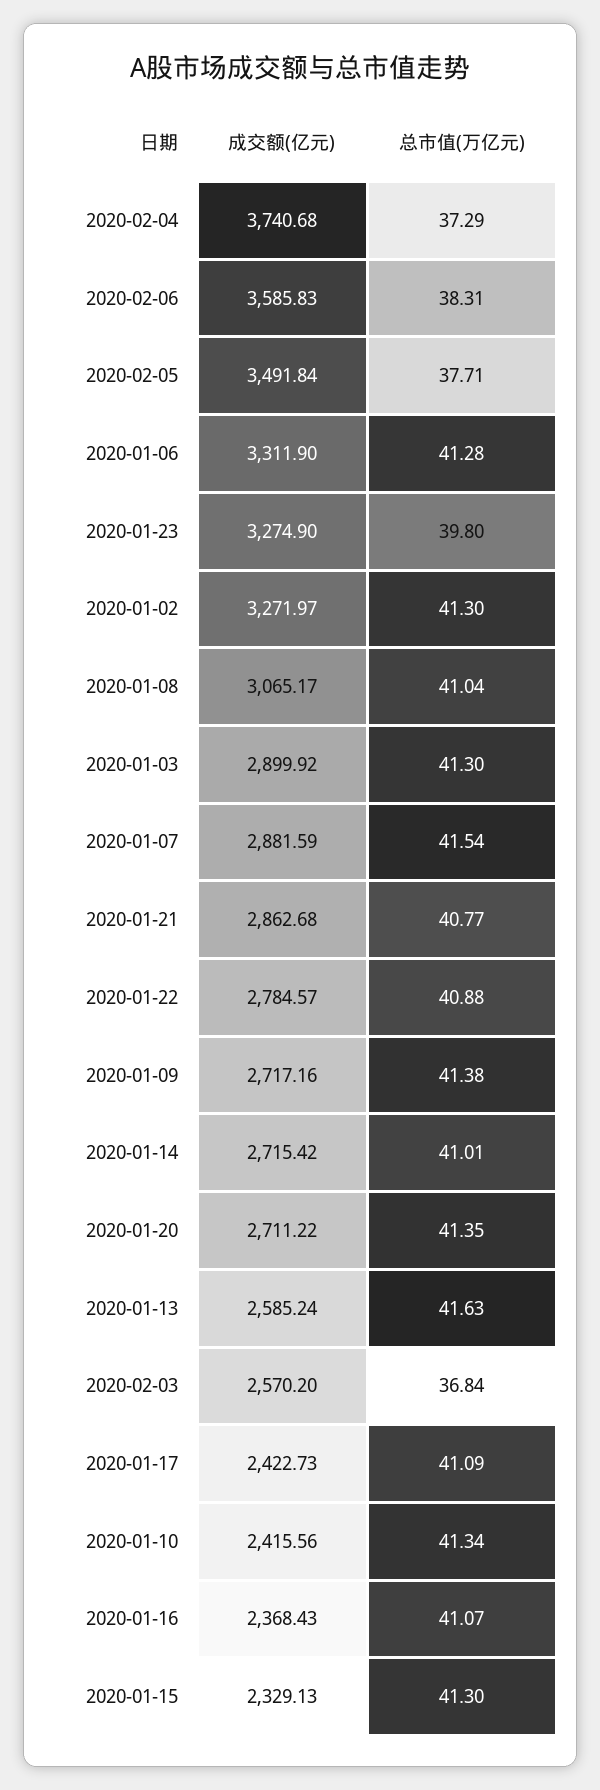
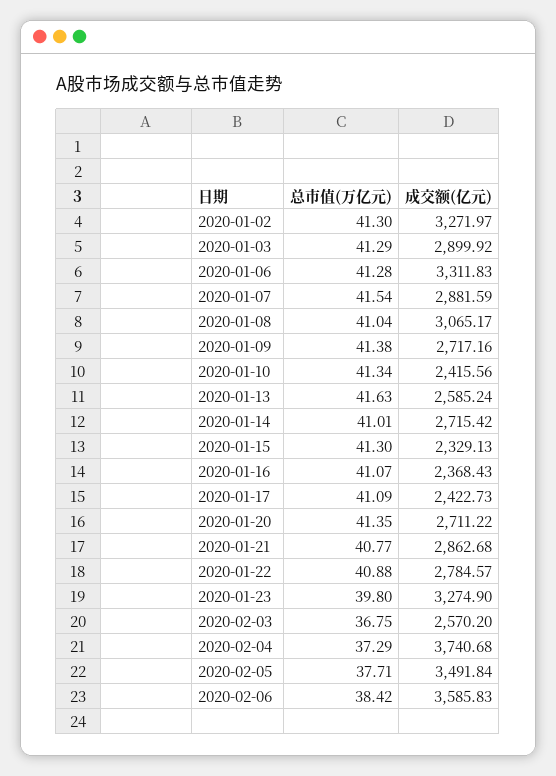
  {
    "成交额(亿元)": {
      "2020-02-04": 3740.68,
      "2020-02-06": 3585.83,
      "2020-02-05": 3491.84,
-     "2020-01-06": 3311.9,
+     "2020-01-06": 3311.83,
      "2020-01-23": 3274.9,
      "2020-01-02": 3271.97,
      "2020-01-08": 3065.17,
      "2020-01-03": 2899.92,
      "2020-01-07": 2881.59,
      "2020-01-21": 2862.68,
      "2020-01-22": 2784.57,
      "2020-01-09": 2717.16,
      "2020-01-14": 2715.42,
      "2020-01-20": 2711.22,
      "2020-01-13": 2585.24,
      "2020-02-03": 2570.2,
      "2020-01-17": 2422.73,
      "2020-01-10": 2415.56,
      "2020-01-16": 2368.43,
      "2020-01-15": 2329.13
    },
    "总市值(万亿元)": {
      "2020-02-04": 37.29,
-     "2020-02-06": 38.31,
+     "2020-02-06": 38.42,
      "2020-02-05": 37.71,
      "2020-01-06": 41.28,
      "2020-01-23": 39.8,
      "2020-01-02": 41.3,
      "2020-01-08": 41.04,
-     "2020-01-03": 41.3,
+     "2020-01-03": 41.29,
      "2020-01-07": 41.54,
      "2020-01-21": 40.77,
      "2020-01-22": 40.88,
      "2020-01-09": 41.38,
      "2020-01-14": 41.01,
      "2020-01-20": 41.35,
      "2020-01-13": 41.63,
-     "2020-02-03": 36.84,
+     "2020-02-03": 36.75,
      "2020-01-17": 41.09,
      "2020-01-10": 41.34,
      "2020-01-16": 41.07,
      "2020-01-15": 41.3
    }
  }

